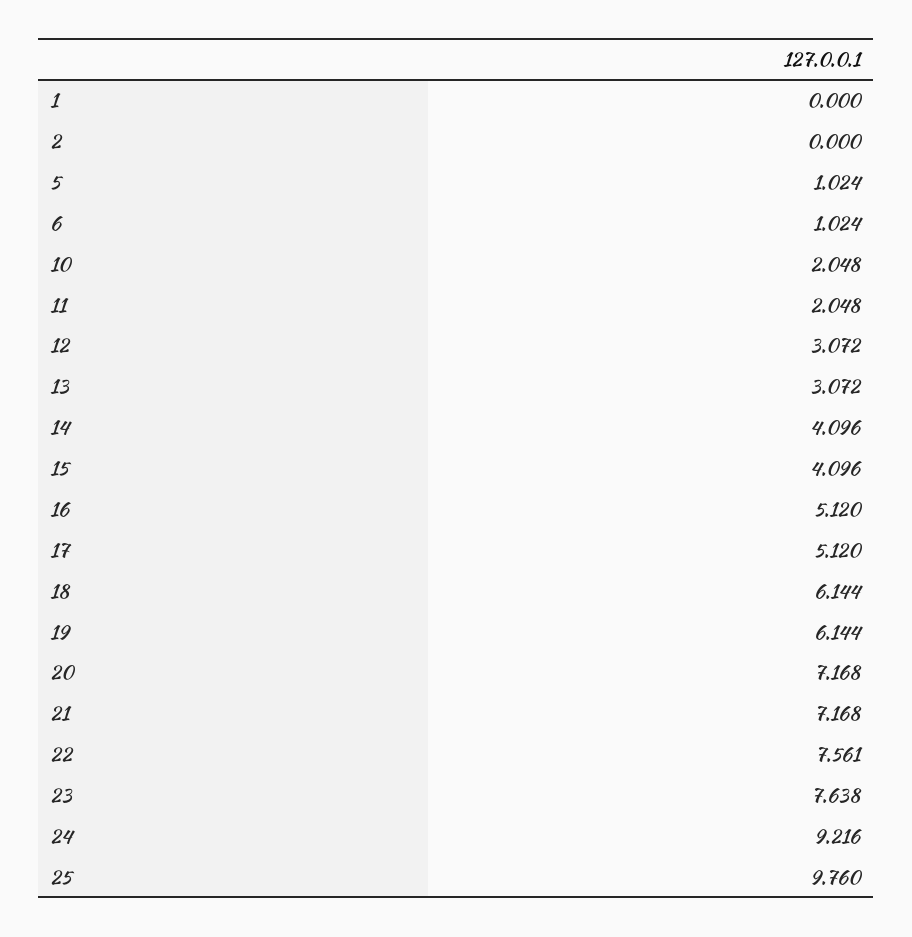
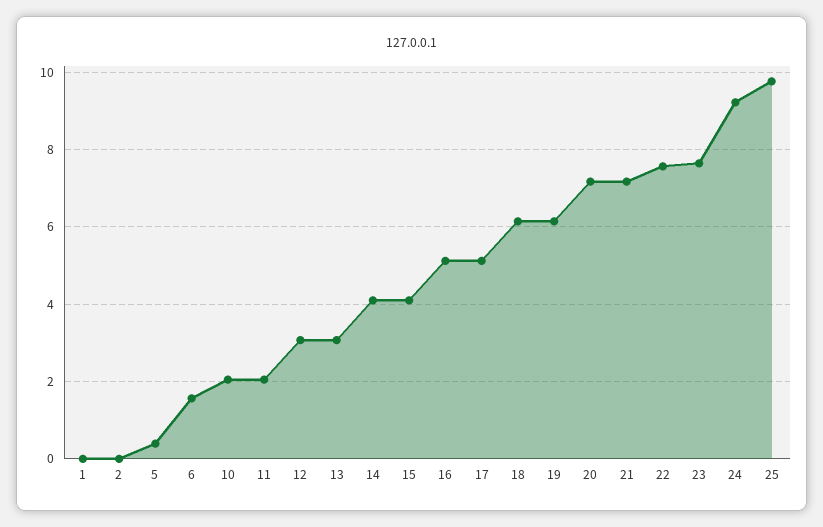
  {
    "1": 0,
    "2": 0,
-   "5": 1.024,
+   "5": 0.4,
-   "6": 1.024,
+   "6": 1.6,
    "10": 2.048,
    "11": 2.048,
    "12": 3.072,
    "13": 3.072,
    "14": 4.096,
    "15": 4.096,
    "16": 5.12,
    "17": 5.12,
    "18": 6.144,
    "19": 6.144,
    "20": 7.168,
    "21": 7.168,
    "22": 7.561,
    "23": 7.638,
    "24": 9.216,
    "25": 9.76
  }

